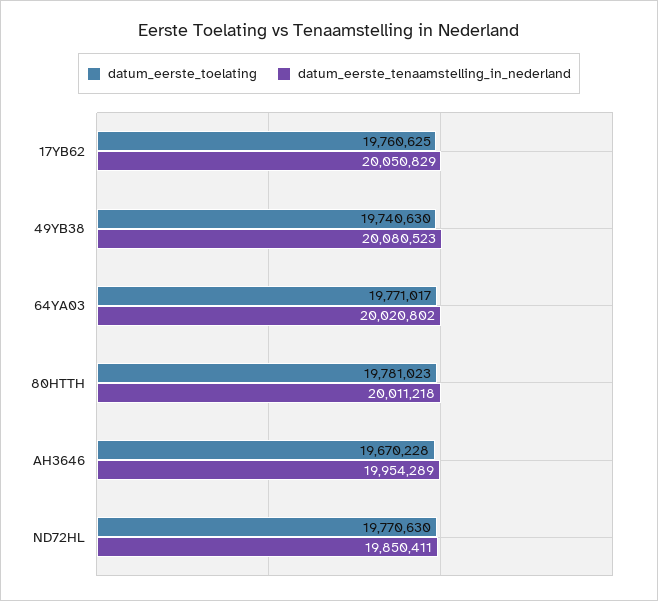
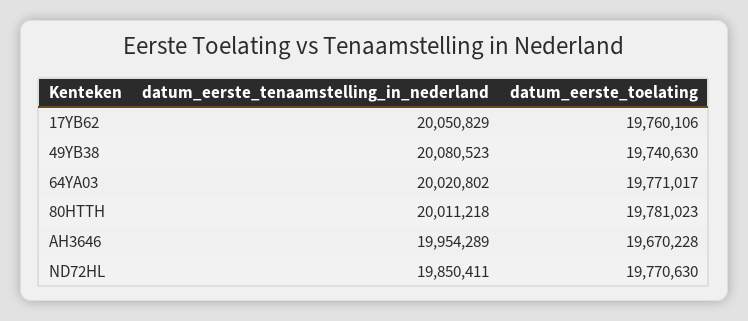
  {
    "datum_eerste_toelating": {
-     "17YB62": 19760625,
+     "17YB62": 19760106,
      "49YB38": 19740630,
      "64YA03": 19771017,
      "80HTTH": 19781023,
      "AH3646": 19670228,
      "ND72HL": 19770630
    },
    "datum_eerste_tenaamstelling_in_nederland": {
      "17YB62": 20050829,
      "49YB38": 20080523,
      "64YA03": 20020802,
      "80HTTH": 20011218,
      "AH3646": 19954289,
      "ND72HL": 19850411
    }
  }

